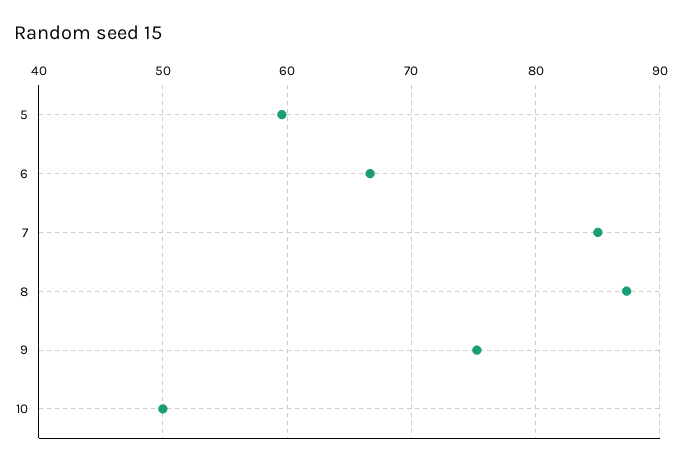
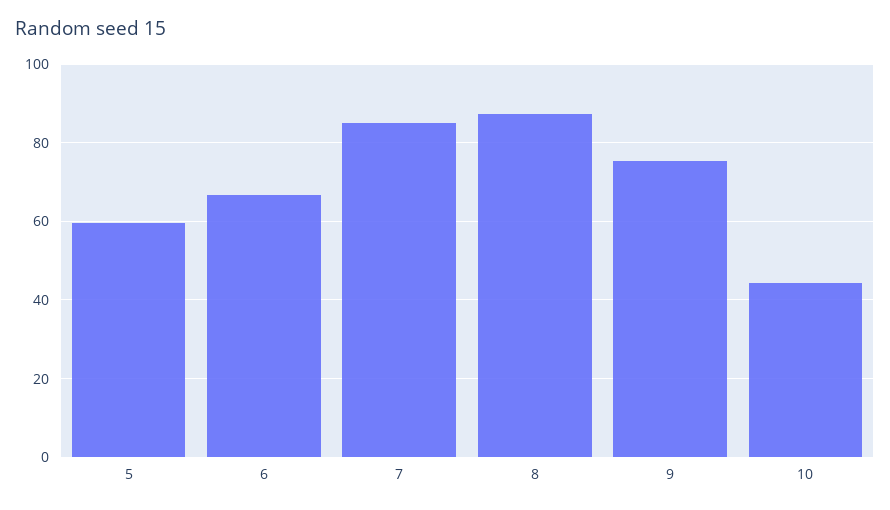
  {
    "5": 60,
    "6": 67,
    "7": 85,
    "8": 87,
    "9": 75,
-   "10": 50
+   "10": 44
  }

